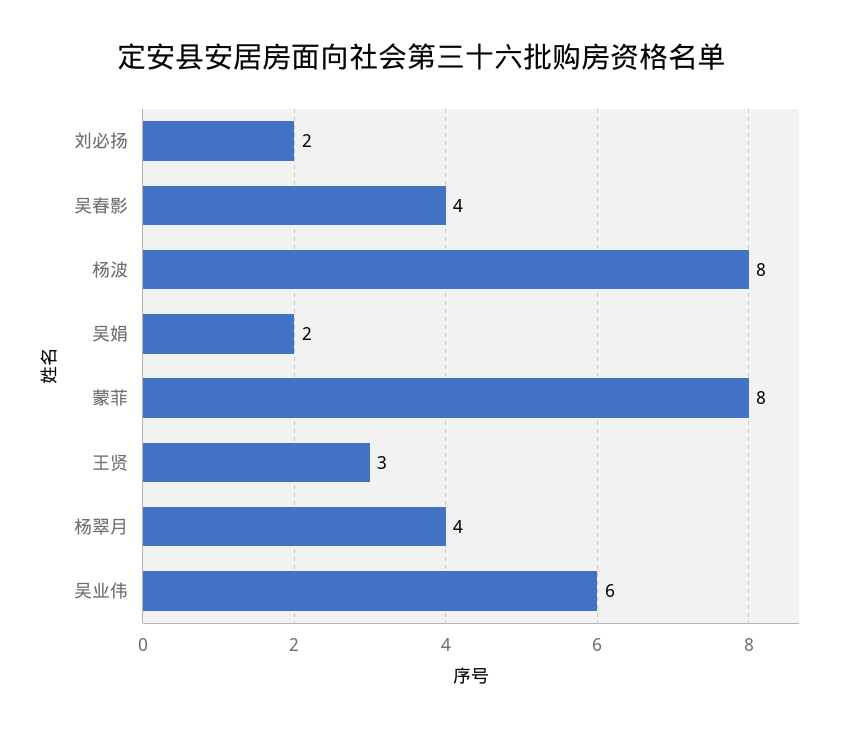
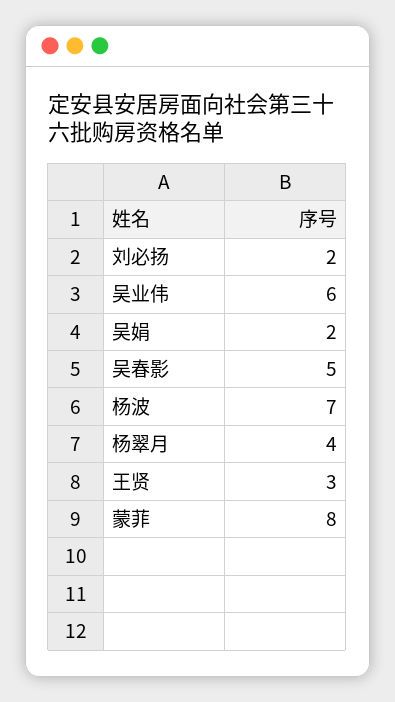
  {
    "刘必扬": 2,
-   "吴春影": 4,
+   "吴春影": 5,
-   "杨波": 8,
+   "杨波": 7,
    "吴娟": 2,
    "蒙菲": 8,
    "王贤": 3,
    "杨翠月": 4,
    "吴业伟": 6
  }

